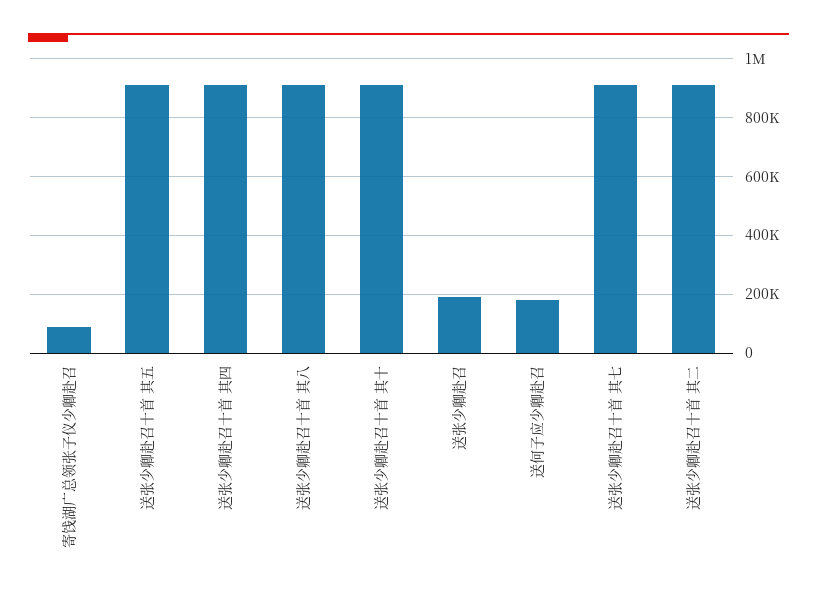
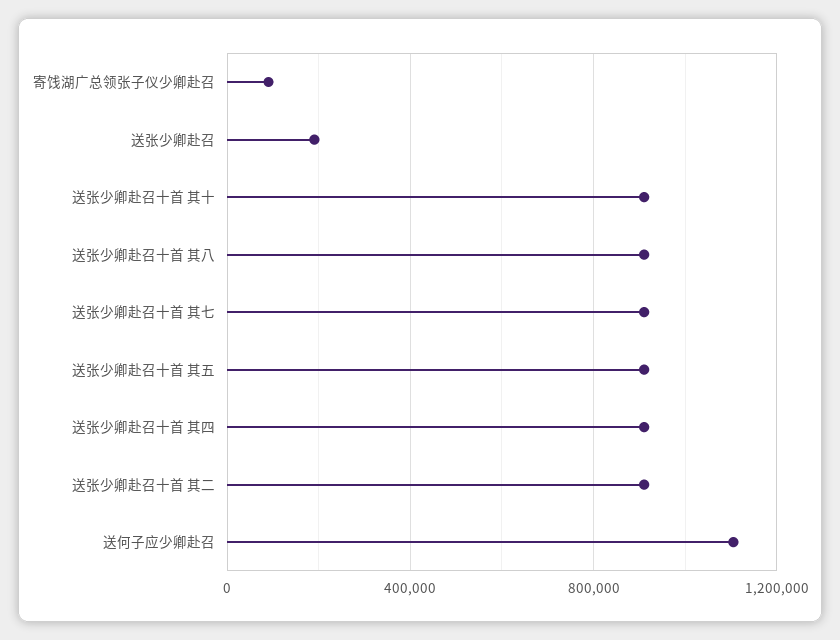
  {
    "寄饯湖广总领张子仪少卿赴召": 100000,
    "送张少卿赴召十首 其五": 900000,
    "送张少卿赴召十首 其四": 900000,
    "送张少卿赴召十首 其八": 900000,
    "送张少卿赴召十首 其十": 900000,
    "送张少卿赴召": 200000,
-   "送何子应少卿赴召": 175000,
+   "送何子应少卿赴召": 1100000,
    "送张少卿赴召十首 其七": 900000,
    "送张少卿赴召十首 其二": 900000
  }

